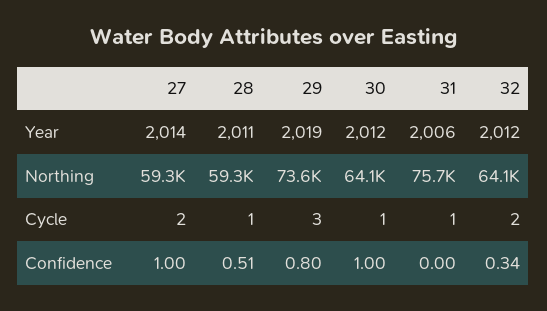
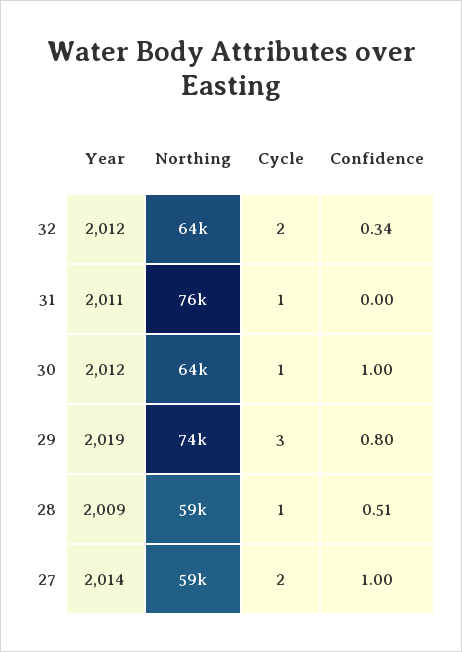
  {
    "27": {
      "Year": 2014,
      "Northing": 59300,
      "Cycle": 2,
      "Confidence": 1
    },
    "28": {
-     "Year": 2011,
+     "Year": 2009,
      "Northing": 59300,
      "Cycle": 1,
      "Confidence": 0.51
    },
    "29": {
      "Year": 2019,
      "Northing": 73600,
      "Cycle": 3,
      "Confidence": 0.8
    },
    "30": {
      "Year": 2012,
      "Northing": 64100,
      "Cycle": 1,
      "Confidence": 1
    },
    "31": {
-     "Year": 2006,
+     "Year": 2011,
      "Northing": 75700,
      "Cycle": 1,
      "Confidence": 0
    },
    "32": {
      "Year": 2012,
      "Northing": 64100,
      "Cycle": 2,
      "Confidence": 0.34
    }
  }

